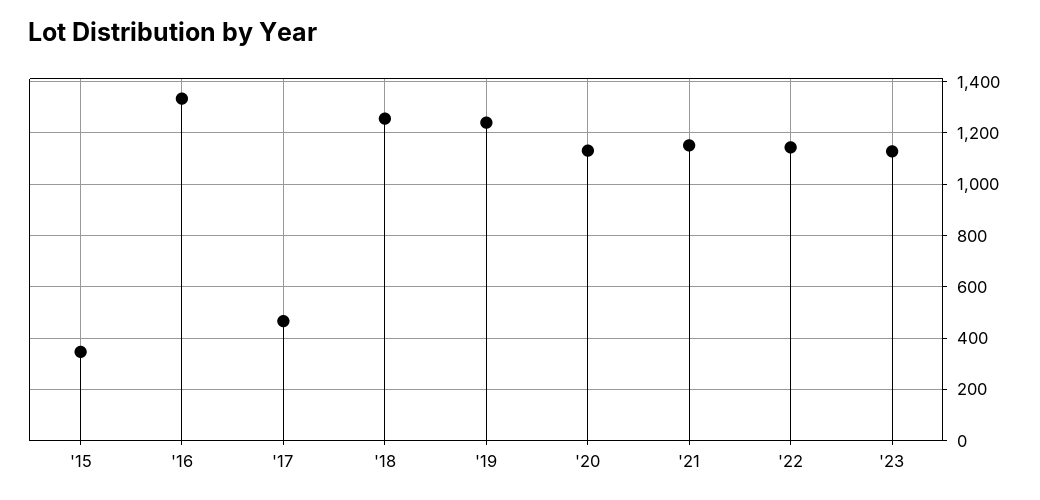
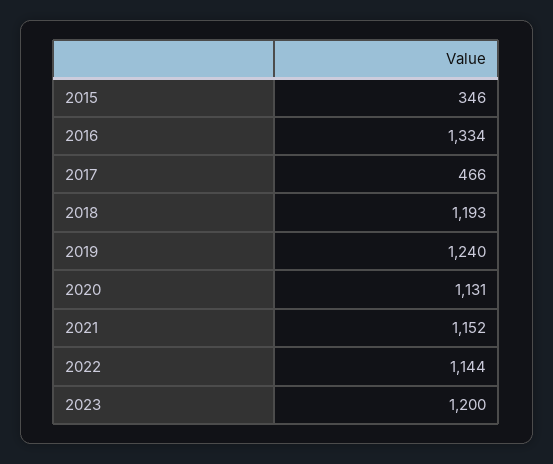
  {
    "'15": 346,
    "'16": 1334,
    "'17": 466,
-   "'18": 1250,
+   "'18": 1193,
    "'19": 1240,
    "'20": 1131,
    "'21": 1152,
    "'22": 1144,
-   "'23": 1125
+   "'23": 1200
  }

